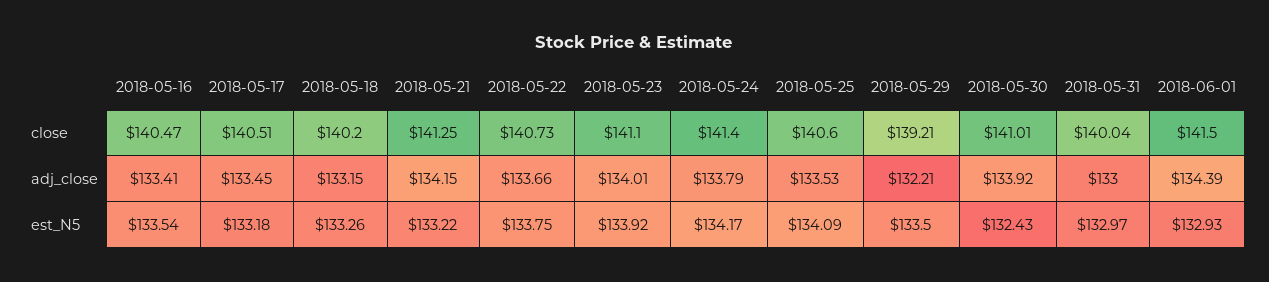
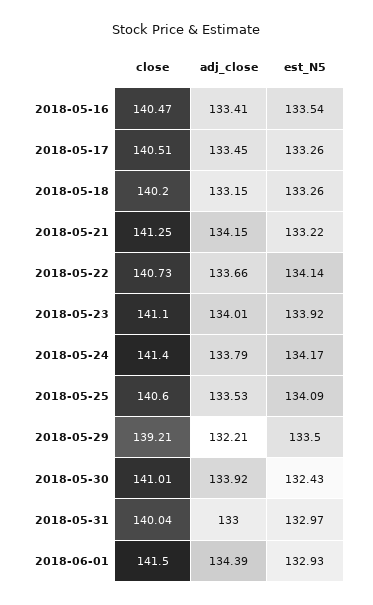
  {
    "2018-05-16": {
      "close": 140.47,
      "adj_close": 133.41,
      "est_N5": 133.54
    },
    "2018-05-17": {
      "close": 140.51,
      "adj_close": 133.45,
-     "est_N5": 133.18
+     "est_N5": 133.26
    },
    "2018-05-18": {
      "close": 140.2,
      "adj_close": 133.15,
      "est_N5": 133.26
    },
    "2018-05-21": {
      "close": 141.25,
      "adj_close": 134.15,
      "est_N5": 133.22
    },
    "2018-05-22": {
      "close": 140.73,
      "adj_close": 133.66,
-     "est_N5": 133.75
+     "est_N5": 134.14
    },
    "2018-05-23": {
      "close": 141.1,
      "adj_close": 134.01,
      "est_N5": 133.92
    },
    "2018-05-24": {
      "close": 141.4,
      "adj_close": 133.79,
      "est_N5": 134.17
    },
    "2018-05-25": {
      "close": 140.6,
      "adj_close": 133.53,
      "est_N5": 134.09
    },
    "2018-05-29": {
      "close": 139.21,
      "adj_close": 132.21,
      "est_N5": 133.5
    },
    "2018-05-30": {
      "close": 141.01,
      "adj_close": 133.92,
      "est_N5": 132.43
    },
    "2018-05-31": {
      "close": 140.04,
      "adj_close": 133,
      "est_N5": 132.97
    },
    "2018-06-01": {
      "close": 141.5,
      "adj_close": 134.39,
      "est_N5": 132.93
    }
  }

